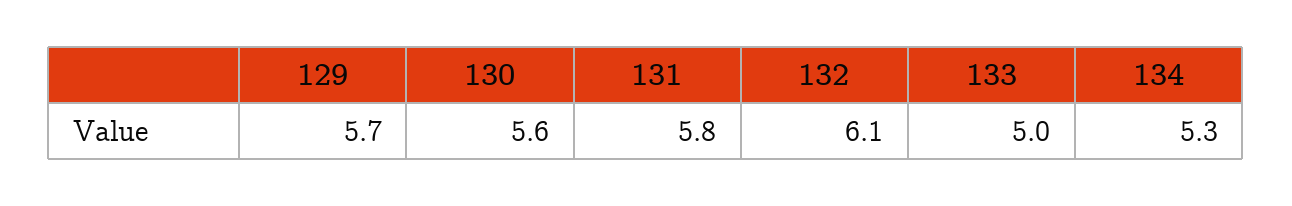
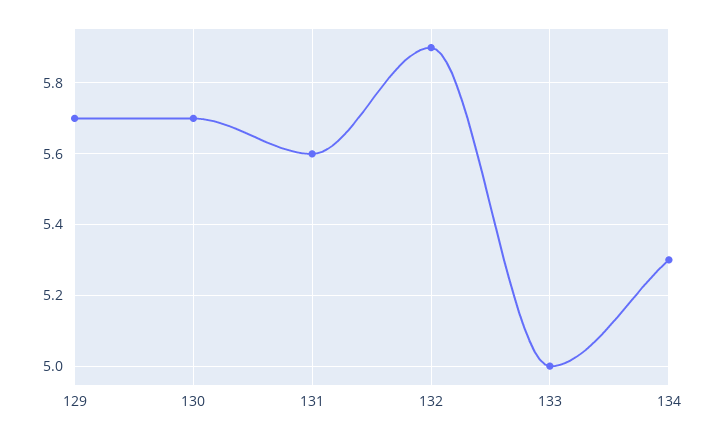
  {
    "129": 5.7,
-   "130": 5.6,
+   "130": 5.7,
-   "131": 5.8,
+   "131": 5.6,
-   "132": 6.1,
+   "132": 5.9,
    "133": 5,
    "134": 5.3
  }

